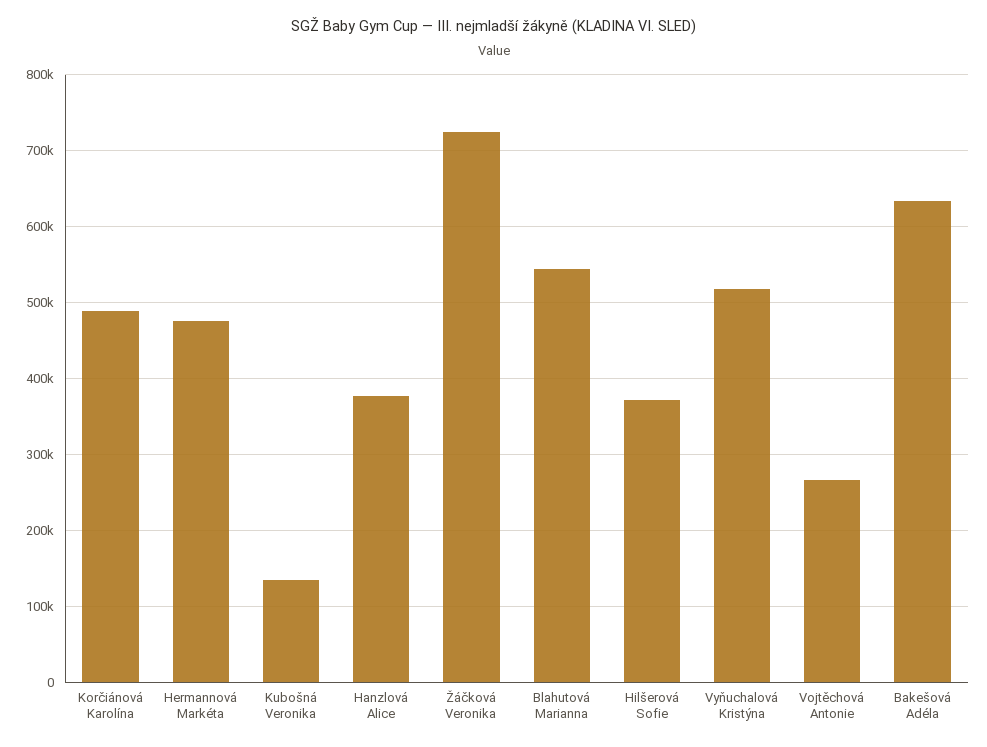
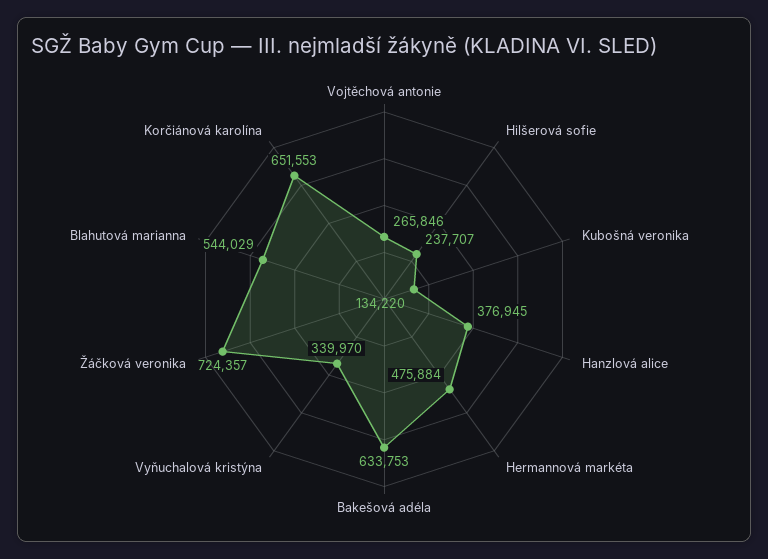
  {
-   "Korčiánová Karolína": 490000,
+   "Korčiánová Karolína": 651553,
    "Hermannová Markéta": 475884,
    "Kubošná Veronika": 134220,
    "Hanzlová Alice": 376945,
    "Žáčková Veronika": 724357,
    "Blahutová Marianna": 544029,
-   "Hilšerová Sofie": 370000,
+   "Hilšerová Sofie": 237707,
-   "Vyňuchalová Kristýna": 520000,
+   "Vyňuchalová Kristýna": 339970,
    "Vojtěchová Antonie": 265846,
    "Bakešová Adéla": 633753
  }

